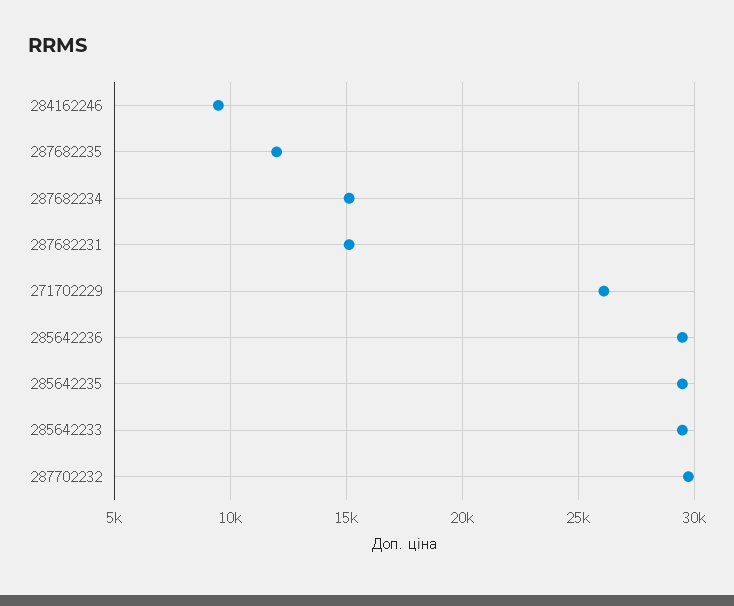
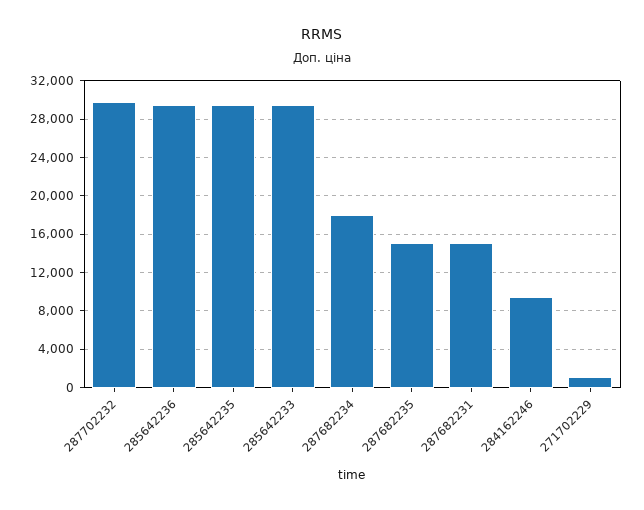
  {
    "284162246": 9500,
-   "287682235": 12000,
+   "287682235": 15000,
-   "287682234": 15000,
+   "287682234": 18000,
    "287682231": 15000,
-   "271702229": 26000,
+   "271702229": 1000,
    "285642236": 29500,
    "285642235": 29500,
    "285642233": 29500,
    "287702232": 29500
  }

